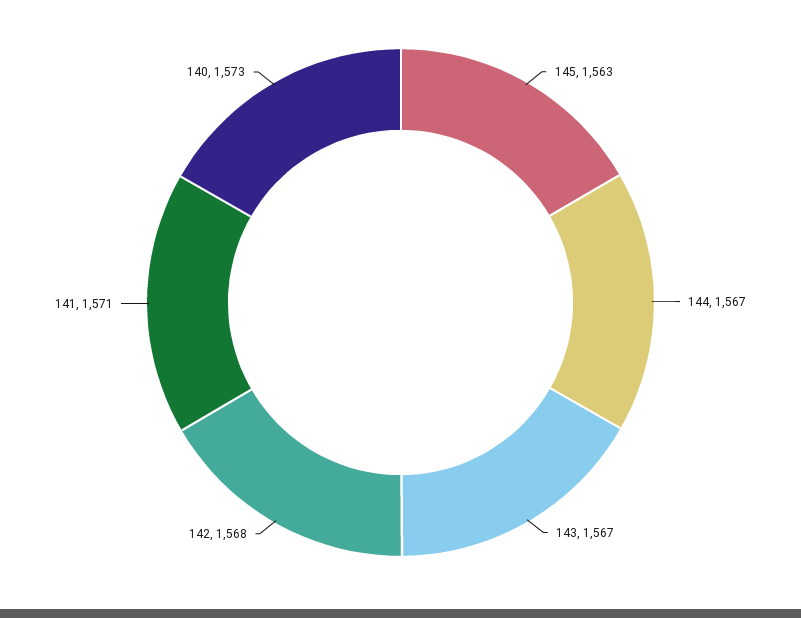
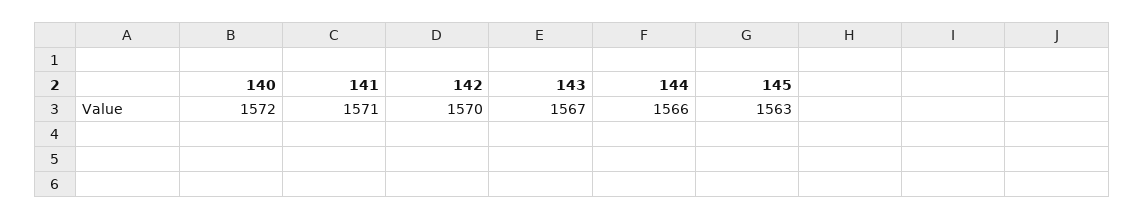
  {
    "145": 1563,
-   "144": 1567,
+   "144": 1566,
    "143": 1567,
-   "142": 1568,
+   "142": 1570,
    "141": 1571,
-   "140": 1573
+   "140": 1572
  }

